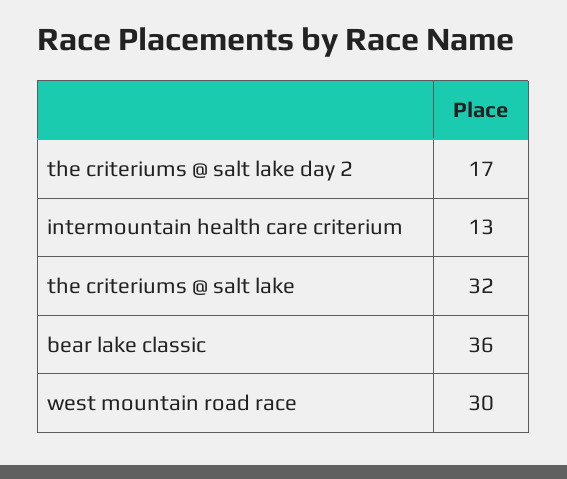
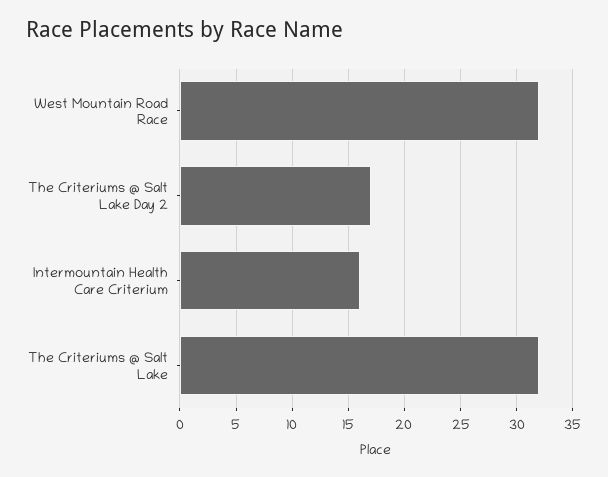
  {
    "the criteriums @ salt lake day 2": 17,
-   "intermountain health care criterium": 13,
+   "intermountain health care criterium": 16,
    "the criteriums @ salt lake": 32,
-   "bear lake classic": 36,
-   "west mountain road race": 30
+   "west mountain road race": 32
  }

